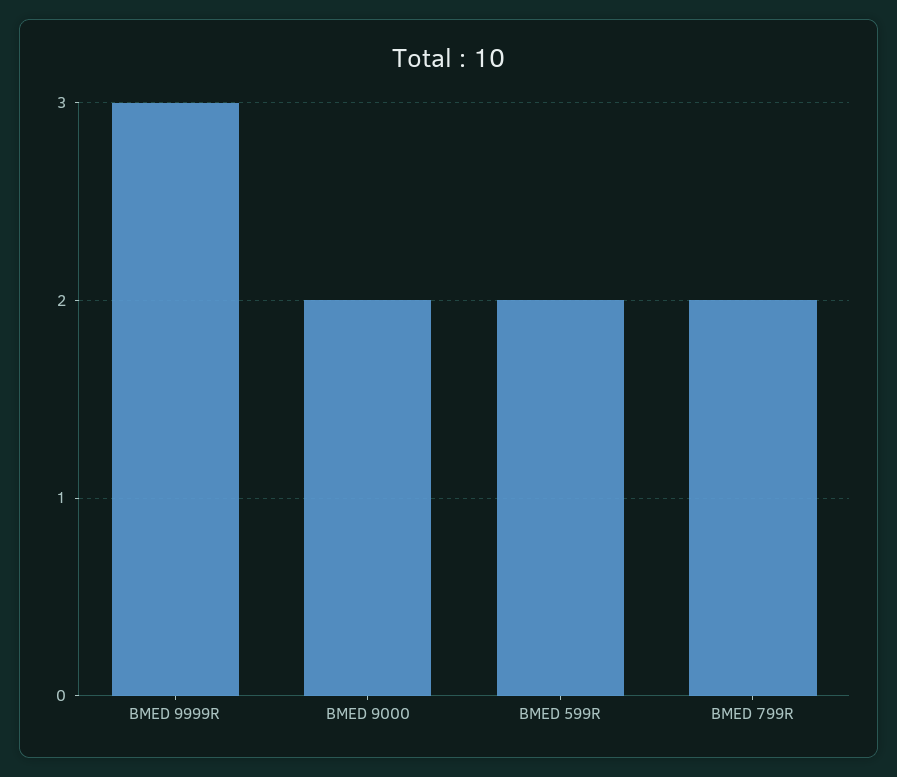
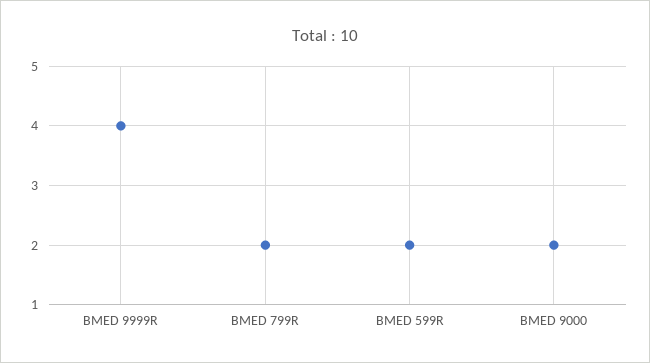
  {
-   "BMED 9999R": 3,
+   "BMED 9999R": 4,
    "BMED 9000": 2,
    "BMED 599R": 2,
    "BMED 799R": 2
  }

